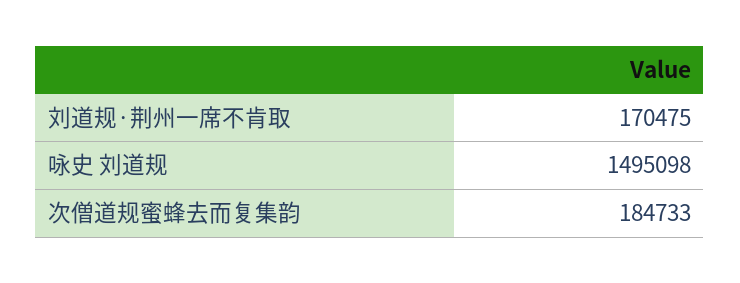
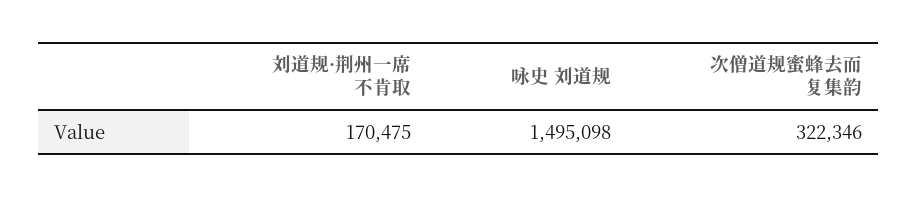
  {
    "刘道规·荆州一席不肯取": 170475,
    "咏史 刘道规": 1495098,
-   "次僧道规蜜蜂去而复集韵": 184733
+   "次僧道规蜜蜂去而复集韵": 322346
  }

